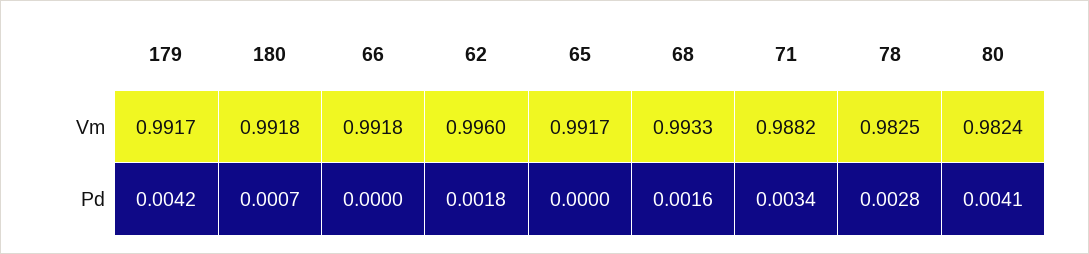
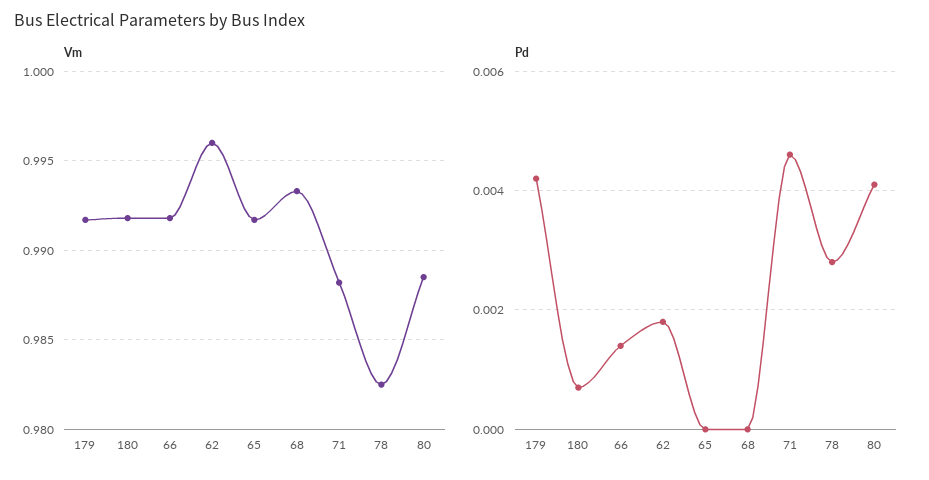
  {
    "Vm": {
      "179": 0.9917,
      "180": 0.9918,
      "66": 0.9918,
      "62": 0.996,
      "65": 0.9917,
      "68": 0.9933,
      "71": 0.9882,
      "78": 0.9825,
-     "80": 0.9824
+     "80": 0.9885
    },
    "Pd": {
      "179": 0.0042,
      "180": 0.0007,
-     "66": 0,
+     "66": 0.0015,
      "62": 0.0018,
      "65": 0,
-     "68": 0.0016,
+     "68": 0,
-     "71": 0.0034,
+     "71": 0.0045,
      "78": 0.0028,
      "80": 0.0041
    }
  }

